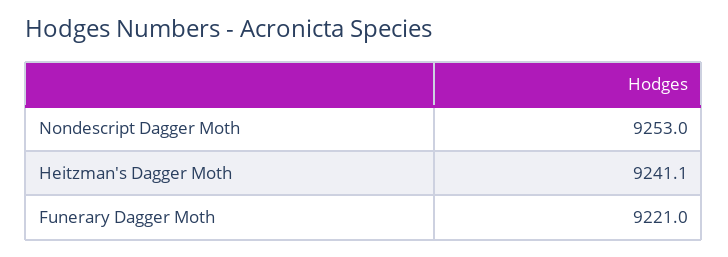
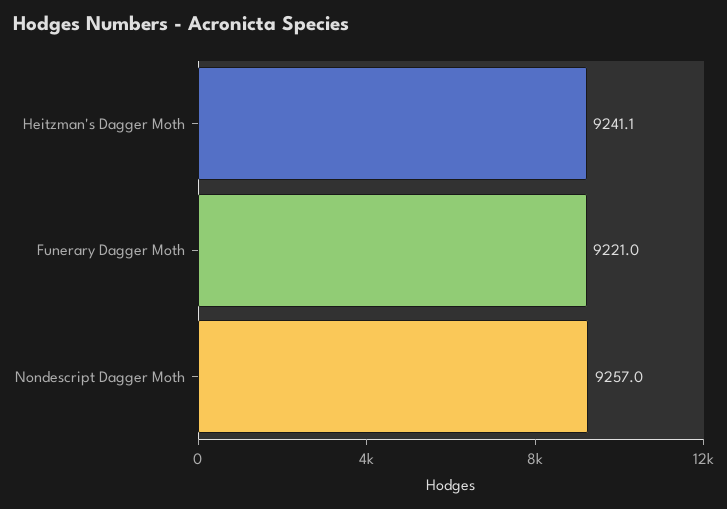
  {
-   "Nondescript Dagger Moth": 9253,
+   "Nondescript Dagger Moth": 9257,
    "Heitzman's Dagger Moth": 9241.1,
    "Funerary Dagger Moth": 9221
  }

